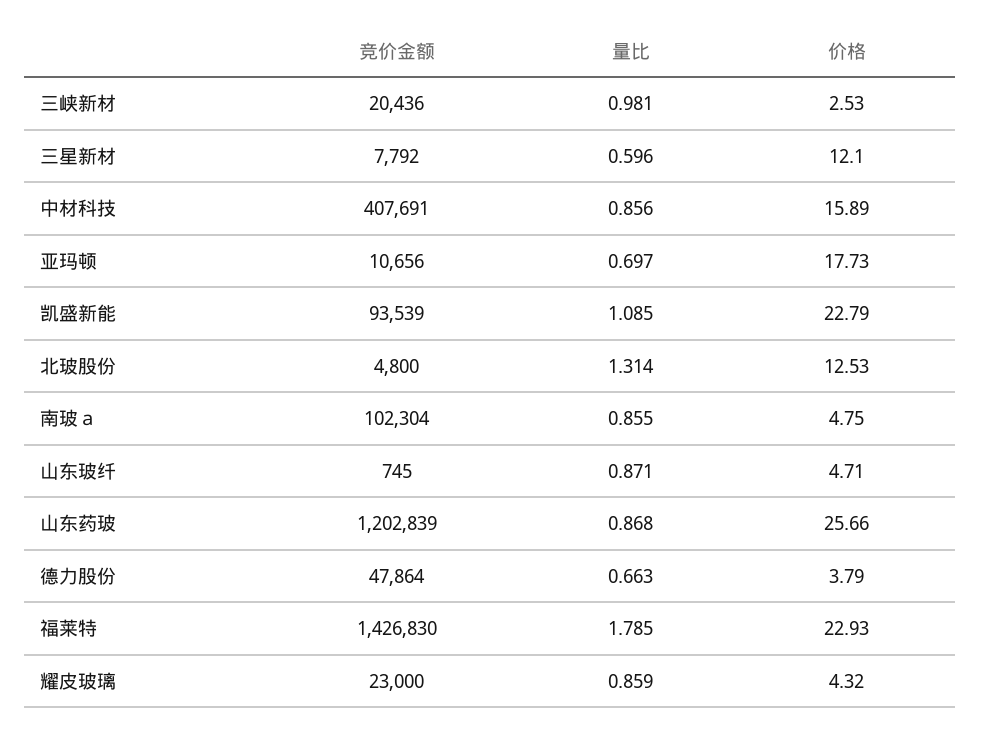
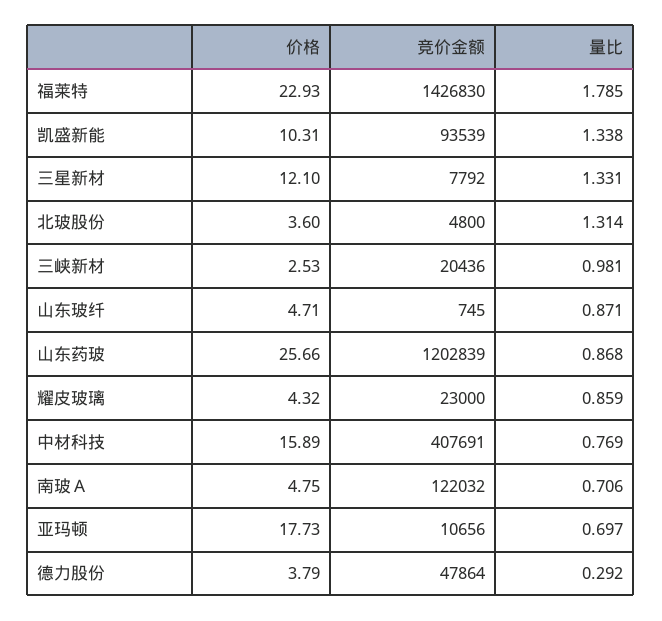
  {
    "竞价金额": {
      "三峡新材": 20436,
      "三星新材": 7792,
      "中材科技": 407691,
      "亚玛顿": 10656,
      "凯盛新能": 93539,
      "北玻股份": 4800,
-     "南玻ａ": 102304,
+     "南玻ａ": 122032,
      "山东玻纤": 745,
      "山东药玻": 1202839,
      "德力股份": 47864,
      "福莱特": 1426830,
      "耀皮玻璃": 23000
    },
    "量比": {
      "三峡新材": 0.981,
-     "三星新材": 0.596,
+     "三星新材": 1.331,
-     "中材科技": 0.856,
+     "中材科技": 0.769,
      "亚玛顿": 0.697,
-     "凯盛新能": 1.085,
+     "凯盛新能": 1.338,
      "北玻股份": 1.314,
-     "南玻ａ": 0.855,
+     "南玻ａ": 0.706,
      "山东玻纤": 0.871,
      "山东药玻": 0.868,
-     "德力股份": 0.663,
+     "德力股份": 0.292,
      "福莱特": 1.785,
      "耀皮玻璃": 0.859
    },
    "价格": {
      "三峡新材": 2.53,
      "三星新材": 12.1,
      "中材科技": 15.89,
      "亚玛顿": 17.73,
-     "凯盛新能": 22.79,
+     "凯盛新能": 10.31,
-     "北玻股份": 12.53,
+     "北玻股份": 3.6,
      "南玻ａ": 4.75,
      "山东玻纤": 4.71,
      "山东药玻": 25.66,
      "德力股份": 3.79,
      "福莱特": 22.93,
      "耀皮玻璃": 4.32
    }
  }

